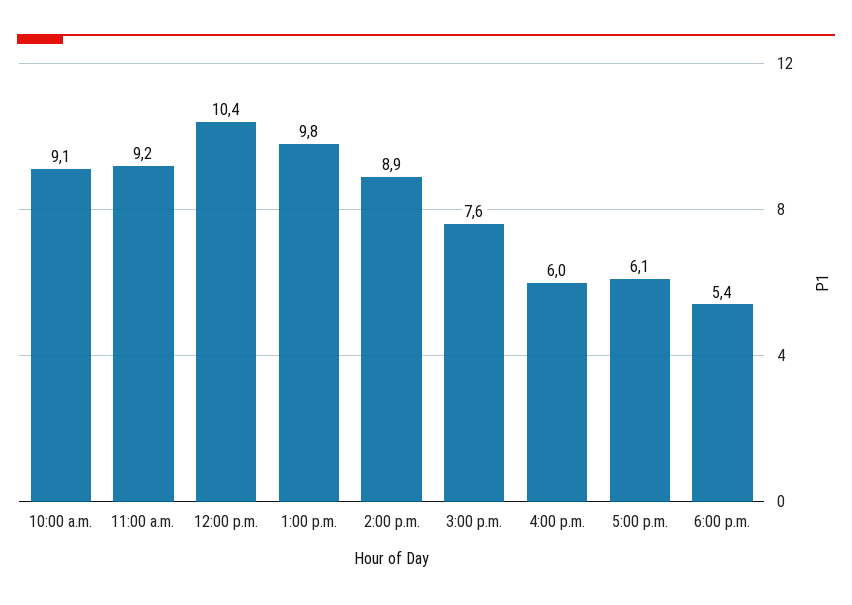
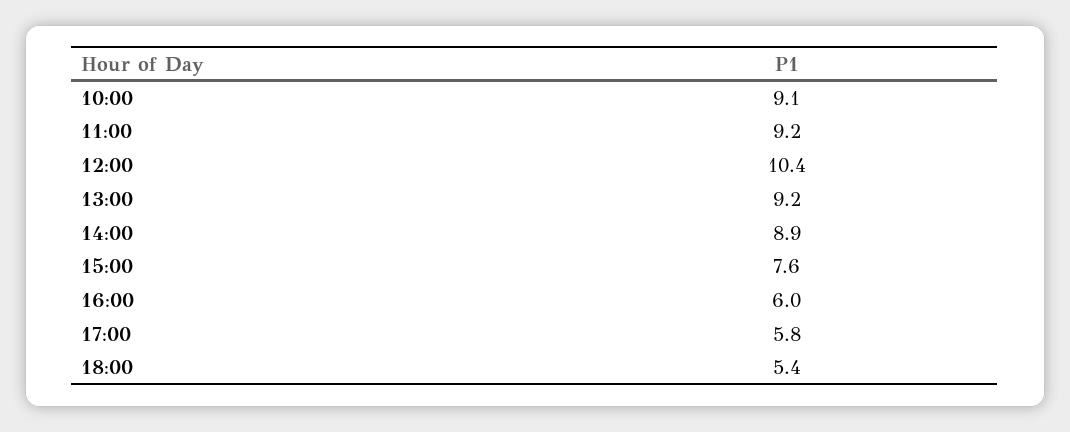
  {
    "10:00 a.m.": 9.1,
    "11:00 a.m.": 9.2,
    "12:00 p.m.": 10.4,
-   "1:00 p.m.": 9.8,
+   "1:00 p.m.": 9.2,
    "2:00 p.m.": 8.9,
    "3:00 p.m.": 7.6,
    "4:00 p.m.": 6,
-   "5:00 p.m.": 6.1,
+   "5:00 p.m.": 5.8,
    "6:00 p.m.": 5.4
  }

